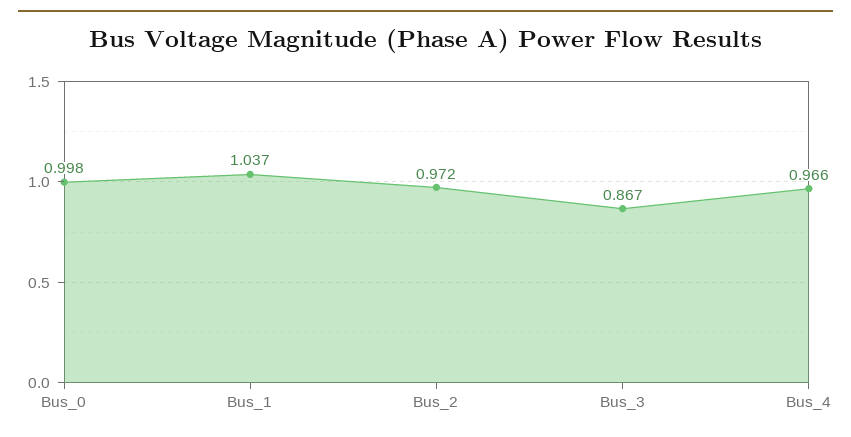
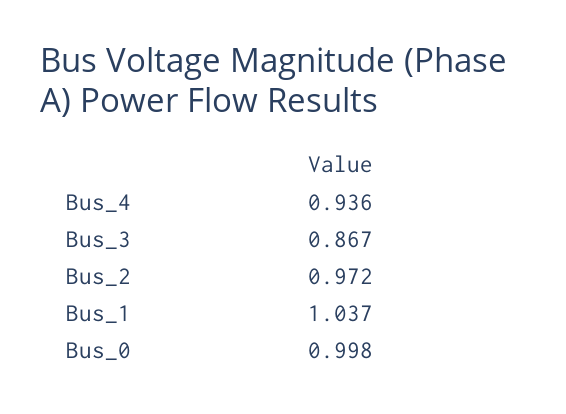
  {
    "Bus_0": 0.998,
    "Bus_1": 1.037,
    "Bus_2": 0.972,
    "Bus_3": 0.867,
-   "Bus_4": 0.966
+   "Bus_4": 0.936
  }

